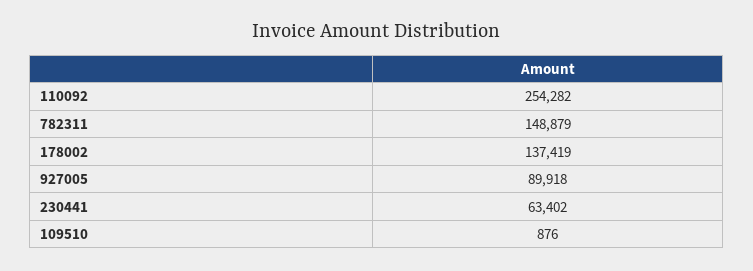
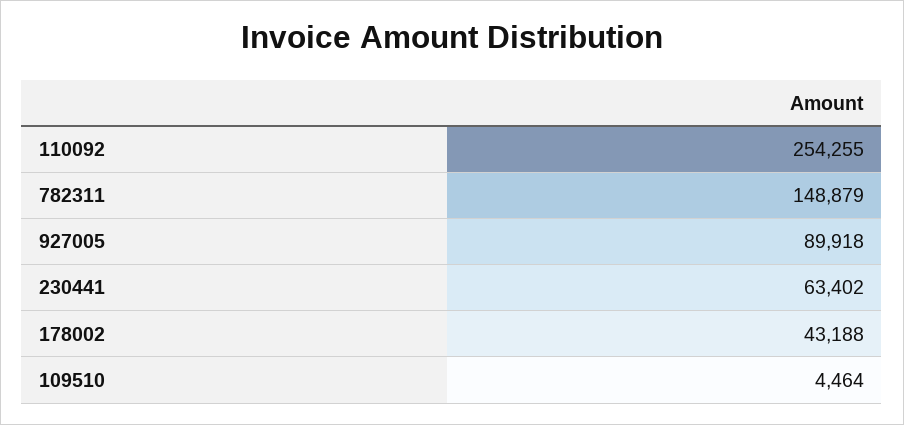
  {
-   "110092": 254282,
+   "110092": 254255,
    "782311": 148879,
-   "178002": 137419,
+   "178002": 43188,
    "927005": 89918,
    "230441": 63402,
-   "109510": 876
+   "109510": 4464
  }

